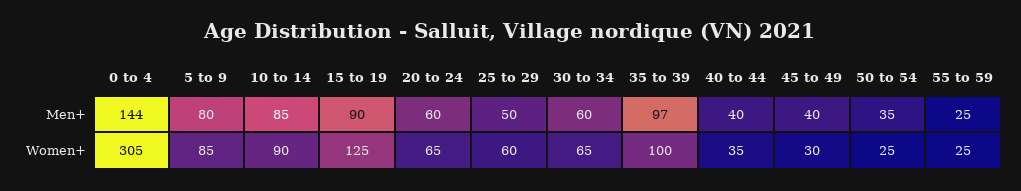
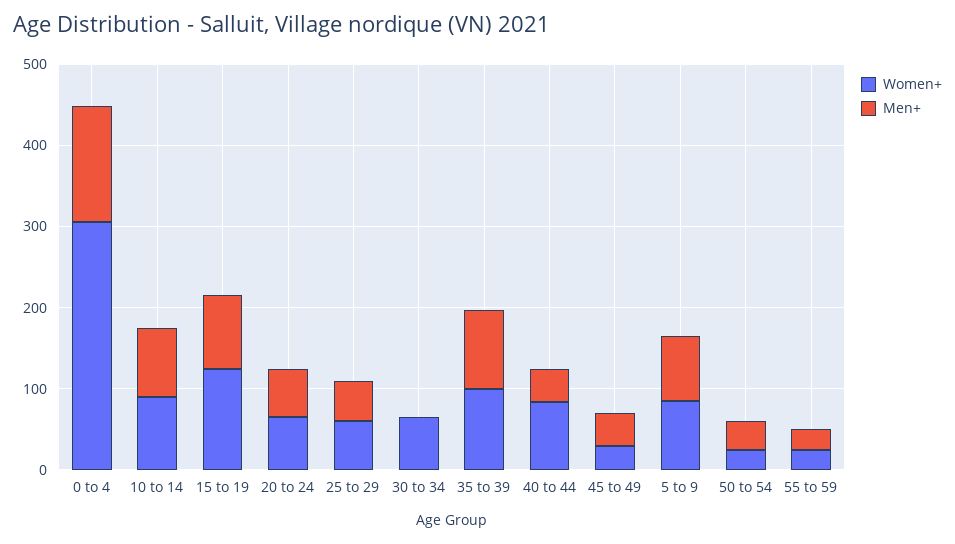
  {
    "Men+": {
      "0 to 4": 144,
      "5 to 9": 80,
      "10 to 14": 85,
      "15 to 19": 90,
      "20 to 24": 60,
      "25 to 29": 50,
-     "30 to 34": 60,
+     "30 to 34": 0,
      "35 to 39": 97,
      "40 to 44": 40,
      "45 to 49": 40,
      "50 to 54": 35,
      "55 to 59": 25
    },
    "Women+": {
      "0 to 4": 305,
      "5 to 9": 85,
      "10 to 14": 90,
      "15 to 19": 125,
      "20 to 24": 65,
      "25 to 29": 60,
      "30 to 34": 65,
      "35 to 39": 100,
-     "40 to 44": 35,
+     "40 to 44": 80,
      "45 to 49": 30,
      "50 to 54": 25,
      "55 to 59": 25
    }
  }

